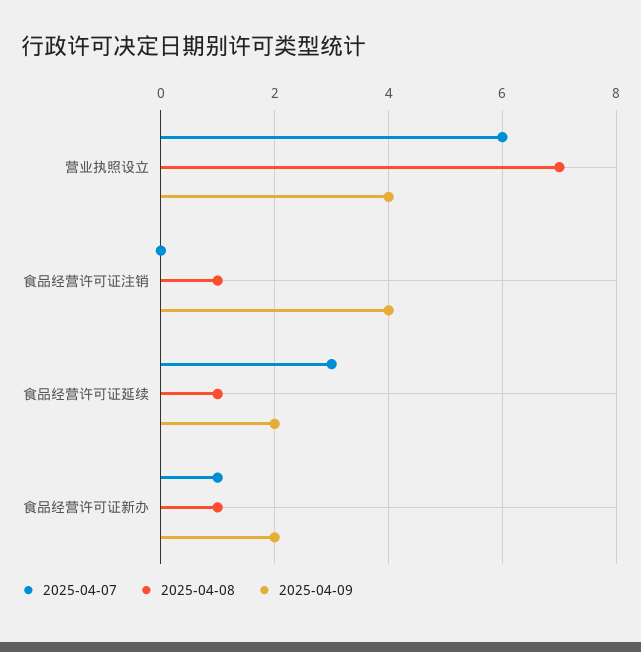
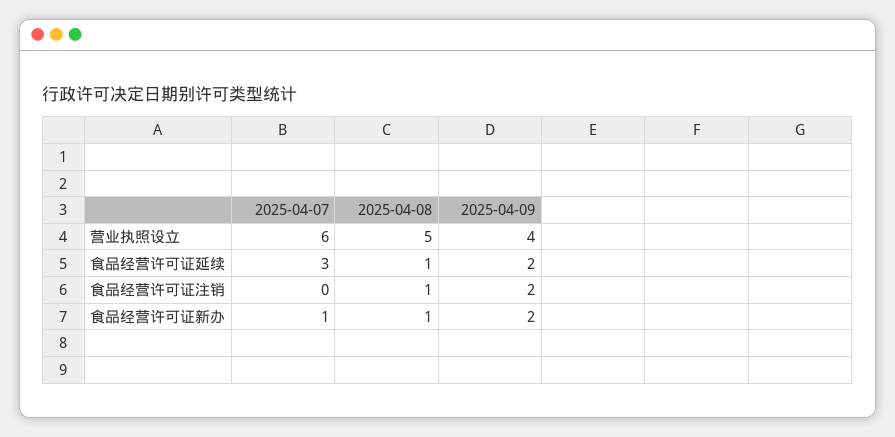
  {
    "2025-04-07": {
      "营业执照设立": 6,
      "食品经营许可证注销": 0,
      "食品经营许可证延续": 3,
      "食品经营许可证新办": 1
    },
    "2025-04-08": {
-     "营业执照设立": 7,
+     "营业执照设立": 5,
      "食品经营许可证注销": 1,
      "食品经营许可证延续": 1,
      "食品经营许可证新办": 1
    },
    "2025-04-09": {
      "营业执照设立": 4,
-     "食品经营许可证注销": 4,
+     "食品经营许可证注销": 2,
      "食品经营许可证延续": 2,
      "食品经营许可证新办": 2
    }
  }

